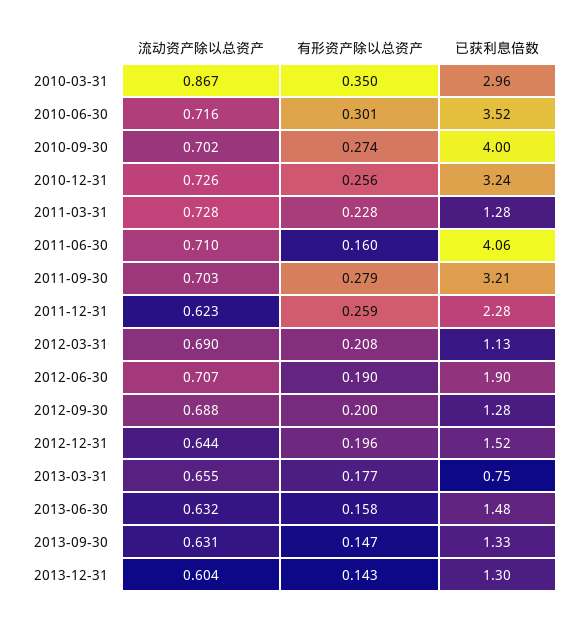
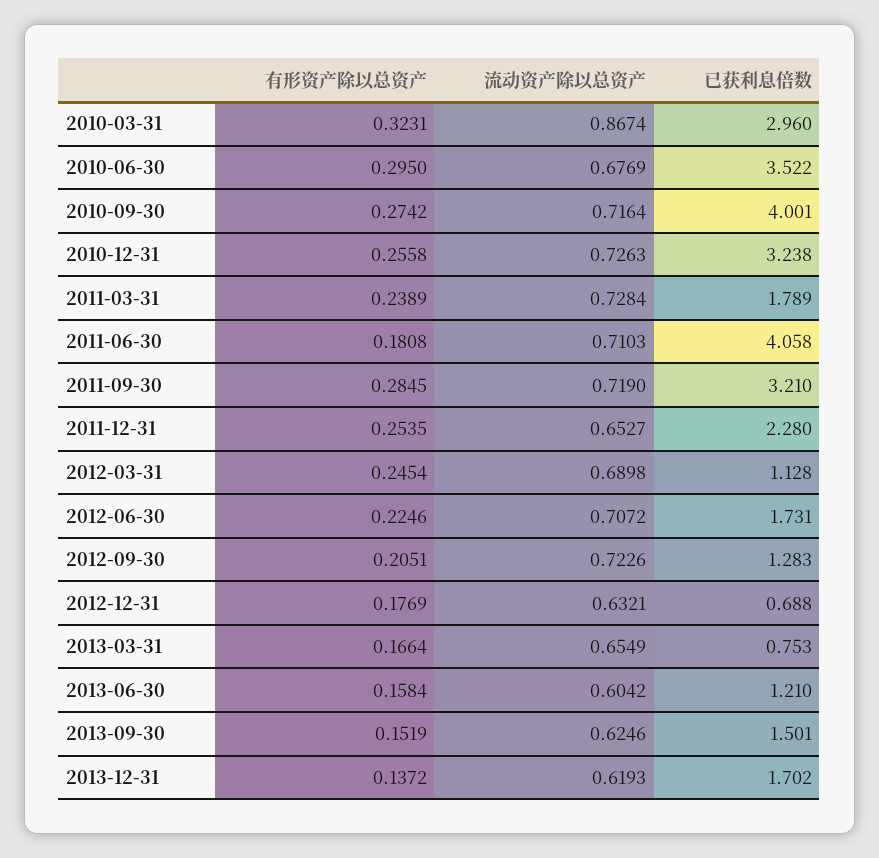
  {
    "流动资产除以总资产": {
      "2010-03-31": 0.8674,
-     "2010-06-30": 0.716,
+     "2010-06-30": 0.6769,
-     "2010-09-30": 0.702,
+     "2010-09-30": 0.7164,
      "2010-12-31": 0.7263,
      "2011-03-31": 0.7284,
      "2011-06-30": 0.7103,
-     "2011-09-30": 0.703,
+     "2011-09-30": 0.719,
-     "2011-12-31": 0.623,
+     "2011-12-31": 0.6527,
      "2012-03-31": 0.6898,
      "2012-06-30": 0.7072,
-     "2012-09-30": 0.688,
+     "2012-09-30": 0.7226,
-     "2012-12-31": 0.644,
+     "2012-12-31": 0.6321,
      "2013-03-31": 0.6549,
-     "2013-06-30": 0.632,
+     "2013-06-30": 0.6042,
-     "2013-09-30": 0.631,
+     "2013-09-30": 0.6246,
-     "2013-12-31": 0.604
+     "2013-12-31": 0.6193
    },
    "有形资产除以总资产": {
-     "2010-03-31": 0.35,
+     "2010-03-31": 0.3231,
-     "2010-06-30": 0.301,
+     "2010-06-30": 0.295,
      "2010-09-30": 0.2742,
      "2010-12-31": 0.2558,
-     "2011-03-31": 0.228,
+     "2011-03-31": 0.2389,
-     "2011-06-30": 0.16,
+     "2011-06-30": 0.1808,
-     "2011-09-30": 0.279,
+     "2011-09-30": 0.2845,
-     "2011-12-31": 0.259,
+     "2011-12-31": 0.2535,
-     "2012-03-31": 0.208,
+     "2012-03-31": 0.2454,
-     "2012-06-30": 0.19,
+     "2012-06-30": 0.2246,
-     "2012-09-30": 0.2,
+     "2012-09-30": 0.2051,
-     "2012-12-31": 0.196,
+     "2012-12-31": 0.1769,
-     "2013-03-31": 0.177,
+     "2013-03-31": 0.1664,
      "2013-06-30": 0.1584,
-     "2013-09-30": 0.147,
+     "2013-09-30": 0.1519,
-     "2013-12-31": 0.143
+     "2013-12-31": 0.1372
    },
    "已获利息倍数": {
      "2010-03-31": 2.96,
      "2010-06-30": 3.522,
      "2010-09-30": 4.001,
      "2010-12-31": 3.238,
-     "2011-03-31": 1.28,
+     "2011-03-31": 1.789,
      "2011-06-30": 4.058,
      "2011-09-30": 3.21,
      "2011-12-31": 2.28,
      "2012-03-31": 1.128,
-     "2012-06-30": 1.9,
+     "2012-06-30": 1.731,
      "2012-09-30": 1.283,
-     "2012-12-31": 1.52,
+     "2012-12-31": 0.688,
      "2013-03-31": 0.753,
-     "2013-06-30": 1.48,
+     "2013-06-30": 1.21,
-     "2013-09-30": 1.33,
+     "2013-09-30": 1.501,
-     "2013-12-31": 1.3
+     "2013-12-31": 1.702
    }
  }

